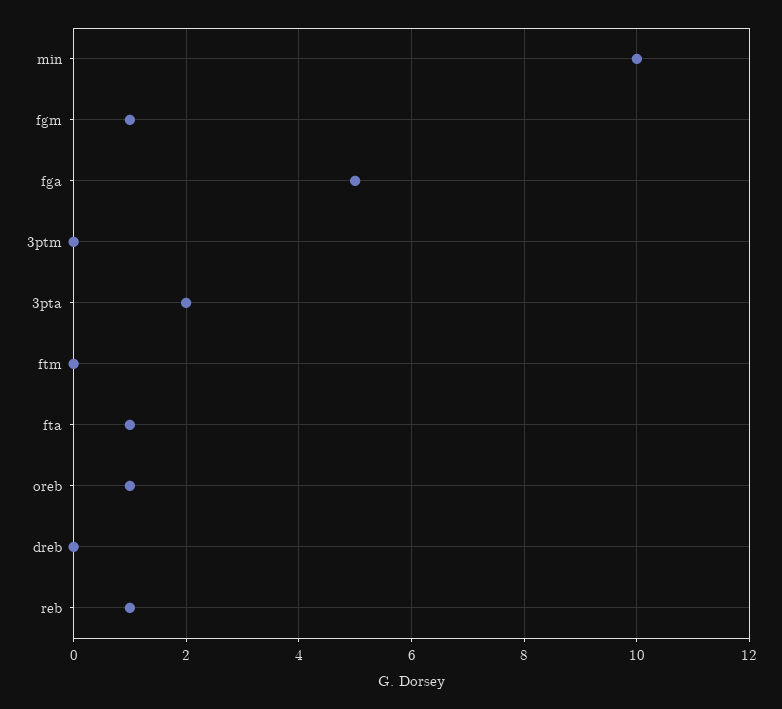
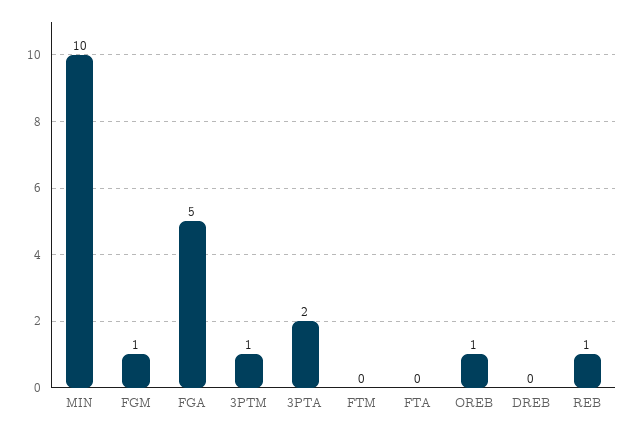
  {
    "min": 10,
    "fgm": 1,
    "fga": 5,
-   "3ptm": 0,
+   "3ptm": 1,
    "3pta": 2,
    "ftm": 0,
-   "fta": 1,
+   "fta": 0,
    "oreb": 1,
    "dreb": 0,
    "reb": 1
  }

